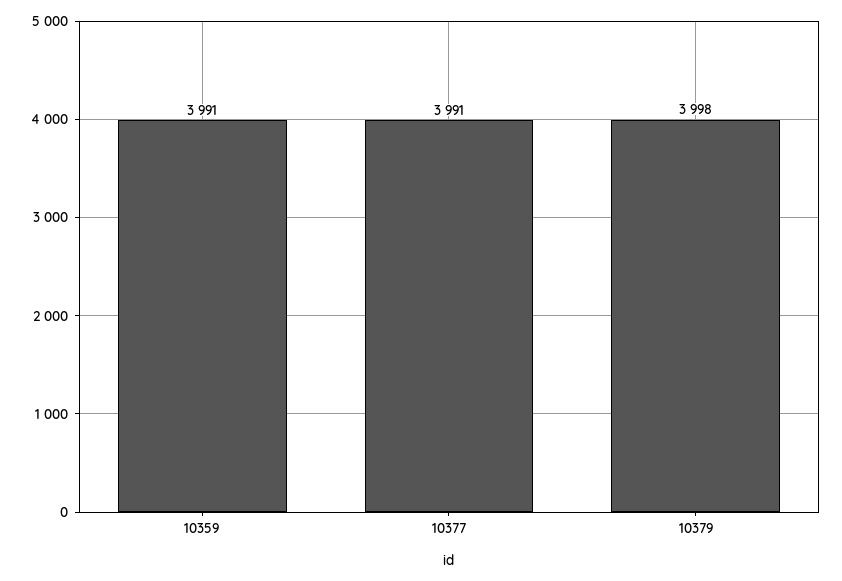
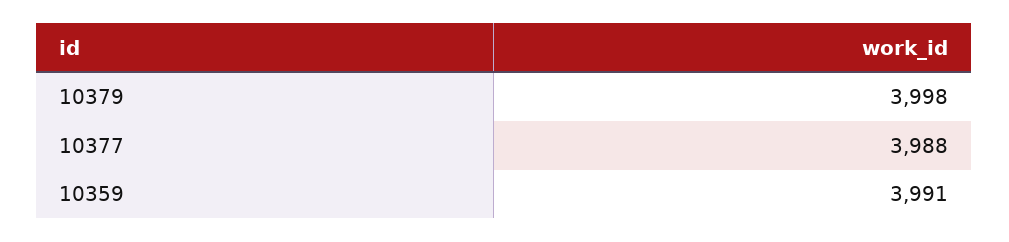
  {
    "10359": 3991,
-   "10377": 3991,
+   "10377": 3988,
    "10379": 3998
  }

